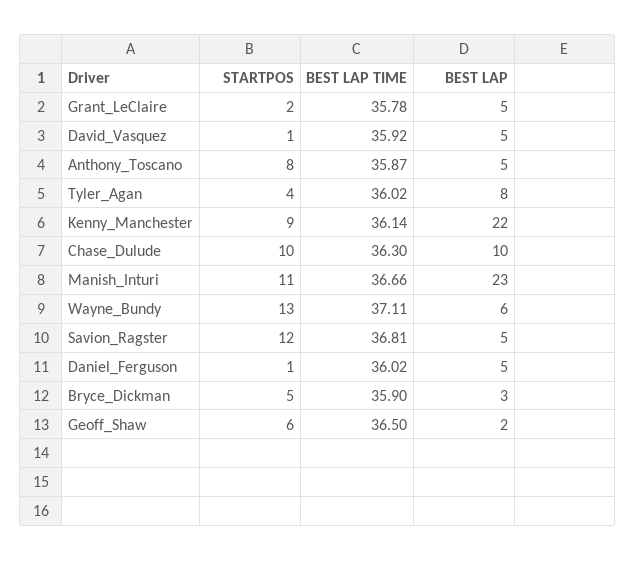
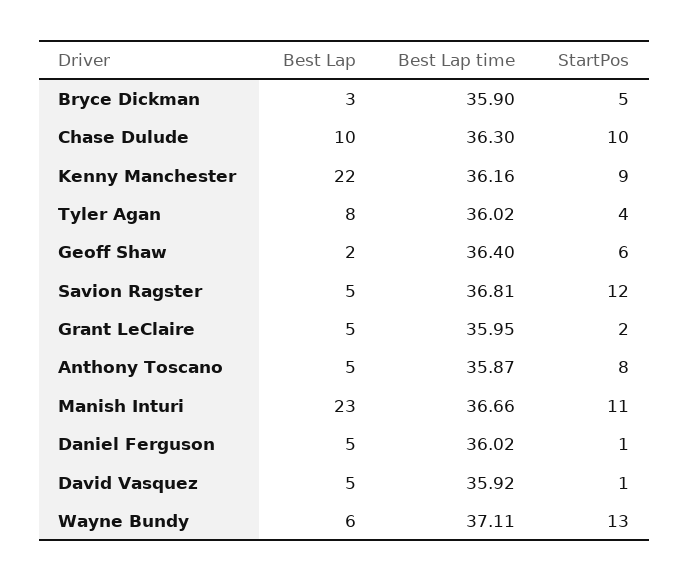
  {
    "STARTPOS": {
      "Grant_LeClaire": 2,
      "David_Vasquez": 1,
      "Anthony_Toscano": 8,
      "Tyler_Agan": 4,
      "Kenny_Manchester": 9,
      "Chase_Dulude": 10,
      "Manish_Inturi": 11,
      "Wayne_Bundy": 13,
      "Savion_Ragster": 12,
      "Daniel_Ferguson": 1,
      "Bryce_Dickman": 5,
      "Geoff_Shaw": 6
    },
    "BEST LAP TIME": {
-     "Grant_LeClaire": 35.78,
+     "Grant_LeClaire": 35.95,
      "David_Vasquez": 35.92,
      "Anthony_Toscano": 35.87,
      "Tyler_Agan": 36.02,
-     "Kenny_Manchester": 36.14,
+     "Kenny_Manchester": 36.16,
      "Chase_Dulude": 36.3,
      "Manish_Inturi": 36.66,
      "Wayne_Bundy": 37.11,
      "Savion_Ragster": 36.81,
      "Daniel_Ferguson": 36.02,
      "Bryce_Dickman": 35.9,
-     "Geoff_Shaw": 36.5
+     "Geoff_Shaw": 36.4
    },
    "BEST LAP": {
      "Grant_LeClaire": 5,
      "David_Vasquez": 5,
      "Anthony_Toscano": 5,
      "Tyler_Agan": 8,
      "Kenny_Manchester": 22,
      "Chase_Dulude": 10,
      "Manish_Inturi": 23,
      "Wayne_Bundy": 6,
      "Savion_Ragster": 5,
      "Daniel_Ferguson": 5,
      "Bryce_Dickman": 3,
      "Geoff_Shaw": 2
    }
  }

